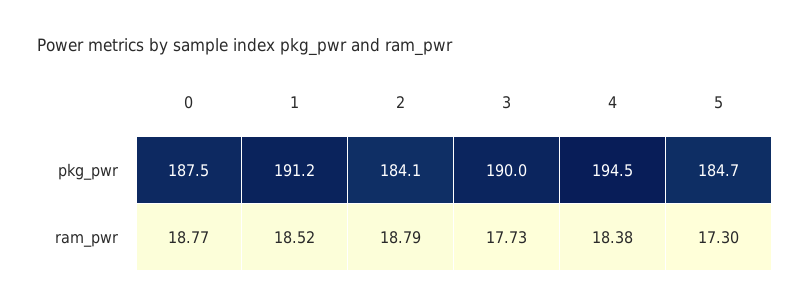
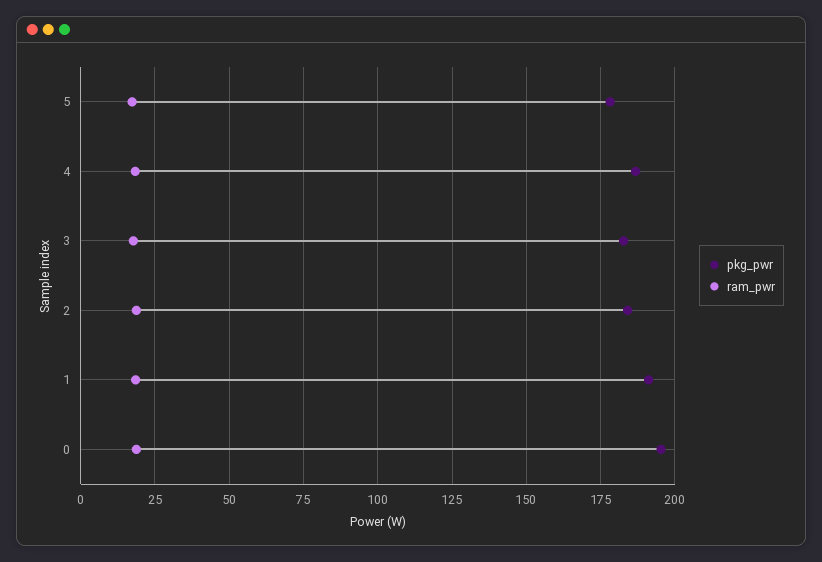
  {
    "pkg_pwr": {
-     "0": 187.5,
+     "0": 195,
      "1": 191.2,
      "2": 184.1,
-     "3": 190,
+     "3": 182.5,
-     "4": 194.5,
+     "4": 187.5,
-     "5": 184.7
+     "5": 177.5
    },
    "ram_pwr": {
      "0": 18.77,
      "1": 18.52,
      "2": 18.79,
      "3": 17.73,
      "4": 18.38,
      "5": 17.3
    }
  }

